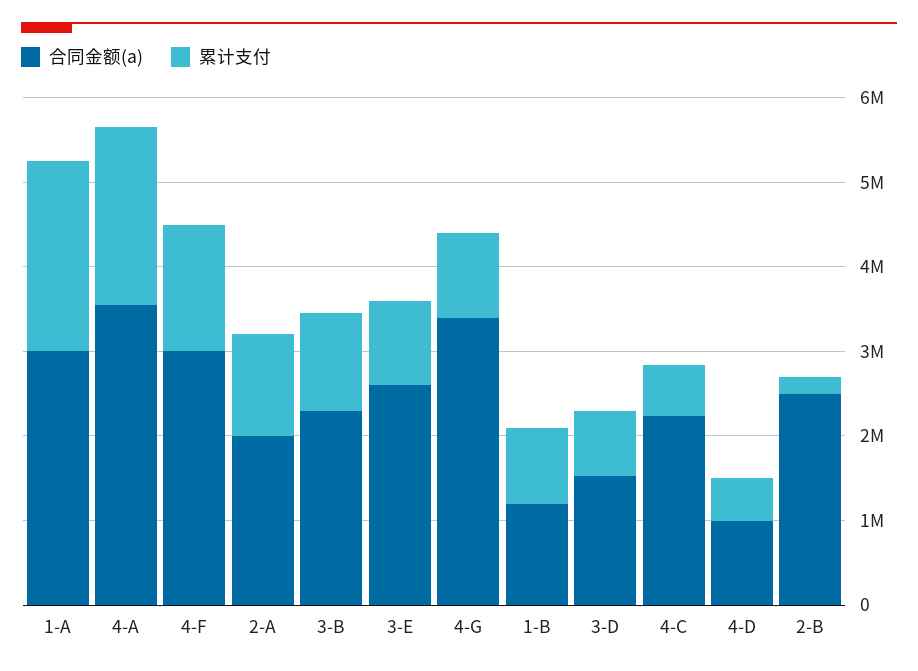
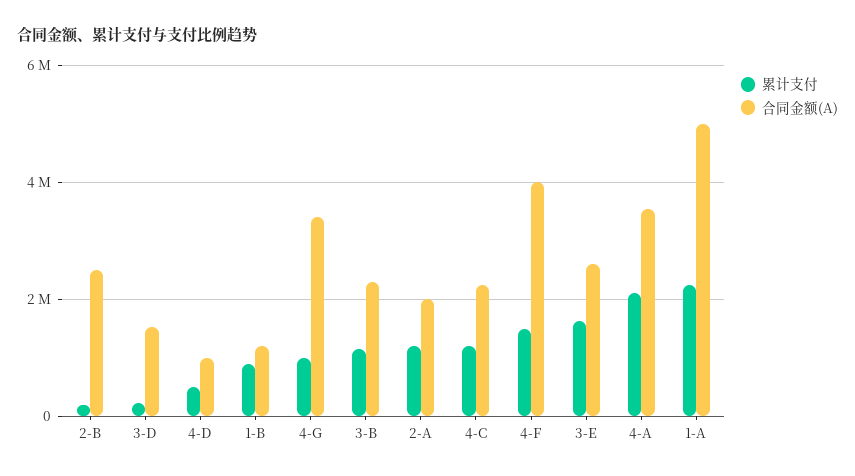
  {
    "合同金额(a)": {
-     "1-A": 3000000,
+     "1-A": 5000000,
      "4-A": 3600000,
-     "4-F": 3000000,
+     "4-F": 4000000,
      "2-A": 2000000,
      "3-B": 2400000,
      "3-E": 2600000,
      "4-G": 3400000,
      "1-B": 1200000,
      "3-D": 1600000,
      "4-C": 2200000,
      "4-D": 1000000,
      "2-B": 2600000
    },
    "累计支付": {
      "1-A": 2200000,
      "4-A": 2200000,
      "4-F": 1600000,
      "2-A": 1200000,
      "3-B": 1200000,
-     "3-E": 1000000,
+     "3-E": 1600000,
      "4-G": 1000000,
      "1-B": 1000000,
-     "3-D": 800000,
+     "3-D": 200000,
-     "4-C": 600000,
+     "4-C": 1200000,
      "4-D": 600000,
      "2-B": 200000
    }
  }

